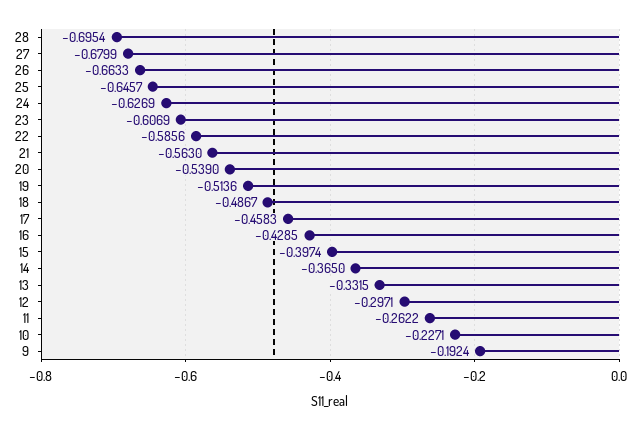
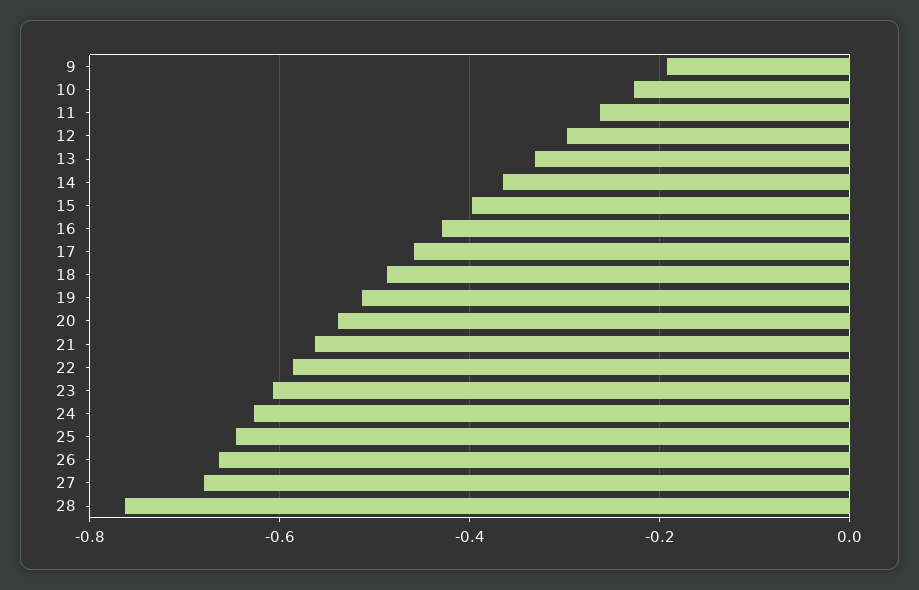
  {
-   "28": -0.6954,
+   "28": -0.76,
    "27": -0.6799,
    "26": -0.6633,
    "25": -0.6457,
    "24": -0.6269,
    "23": -0.6069,
    "22": -0.5856,
    "21": -0.563,
    "20": -0.539,
    "19": -0.5136,
    "18": -0.4867,
    "17": -0.4583,
    "16": -0.4285,
    "15": -0.3974,
    "14": -0.365,
    "13": -0.3315,
    "12": -0.2971,
    "11": -0.2622,
    "10": -0.2271,
    "9": -0.1924
  }

